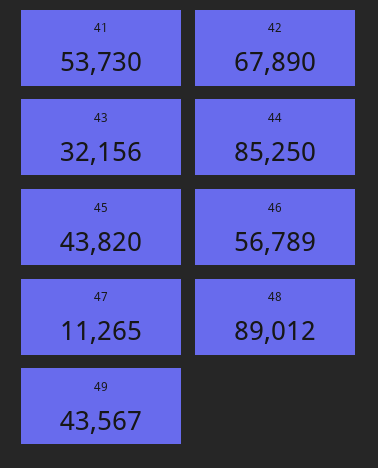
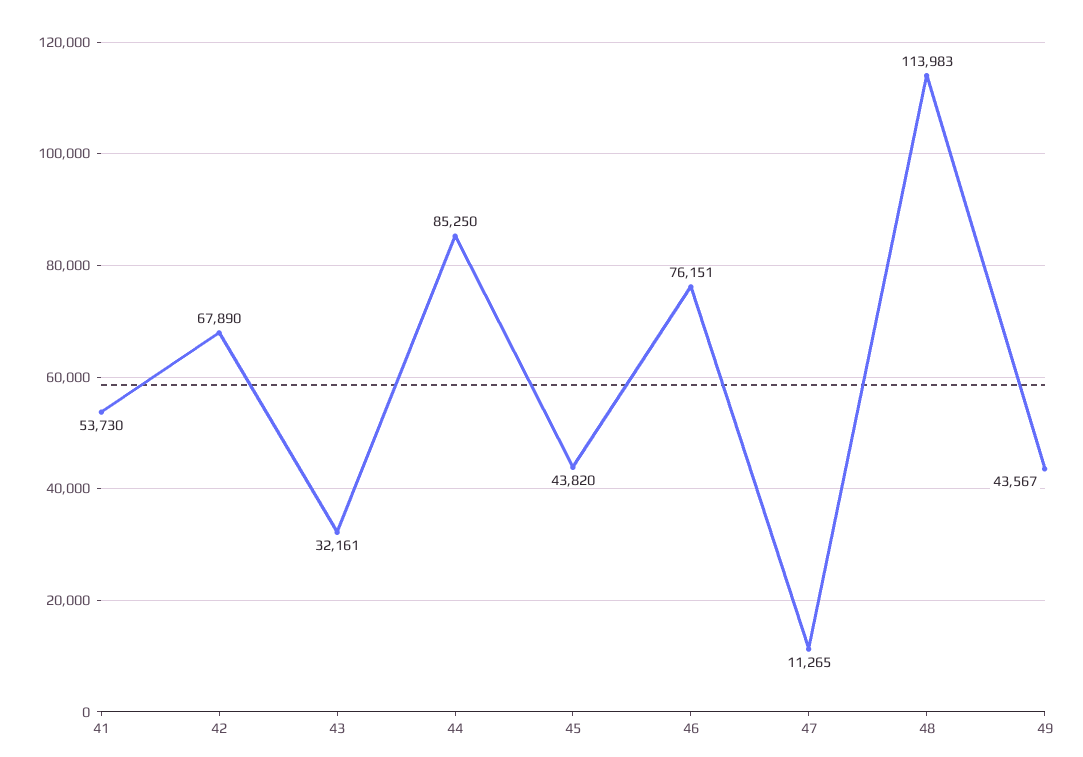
  {
    "41": 53730,
    "42": 67890,
-   "43": 32156,
+   "43": 32161,
    "44": 85250,
    "45": 43820,
-   "46": 56789,
+   "46": 76151,
    "47": 11265,
-   "48": 89012,
+   "48": 113983,
    "49": 43567
  }

